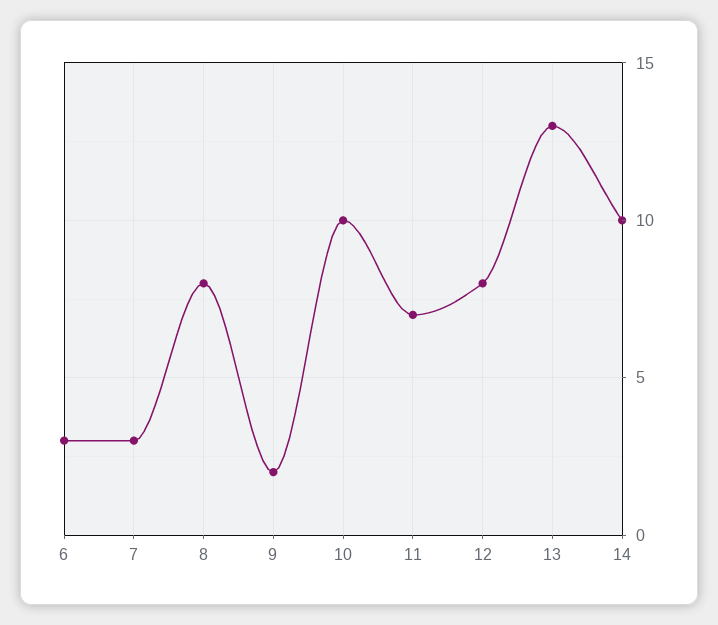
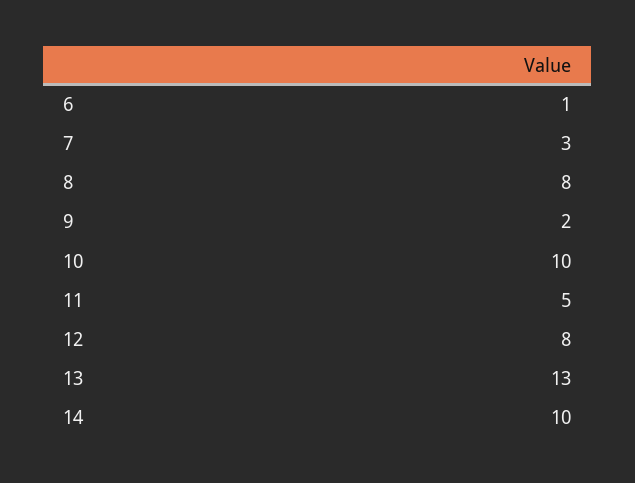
  {
-   "6": 3,
+   "6": 1,
    "7": 3,
    "8": 8,
    "9": 2,
    "10": 10,
-   "11": 7,
+   "11": 5,
    "12": 8,
    "13": 13,
    "14": 10
  }

